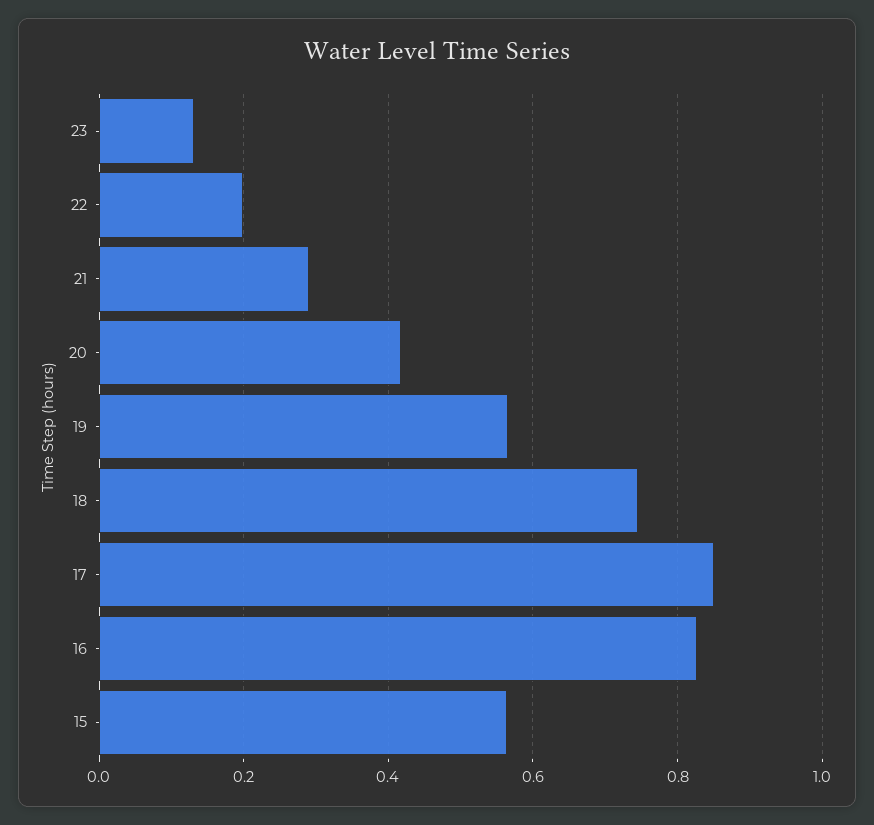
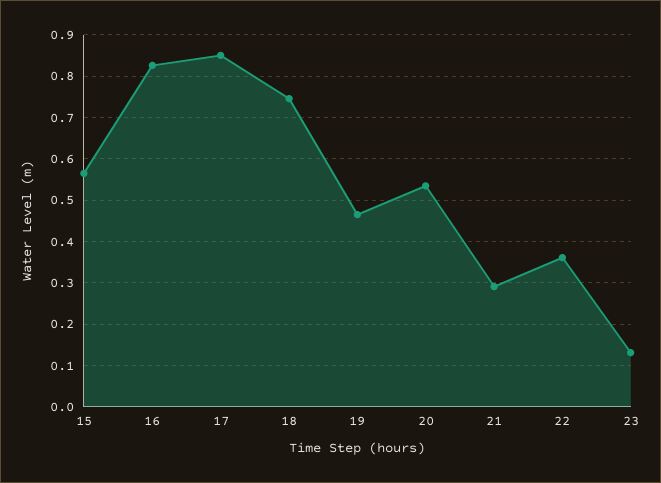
  {
    "23": 0.14,
-   "22": 0.2,
+   "22": 0.36,
    "21": 0.3,
-   "20": 0.42,
+   "20": 0.54,
-   "19": 0.56,
+   "19": 0.46,
    "18": 0.74,
    "17": 0.86,
    "16": 0.82,
    "15": 0.56
  }

